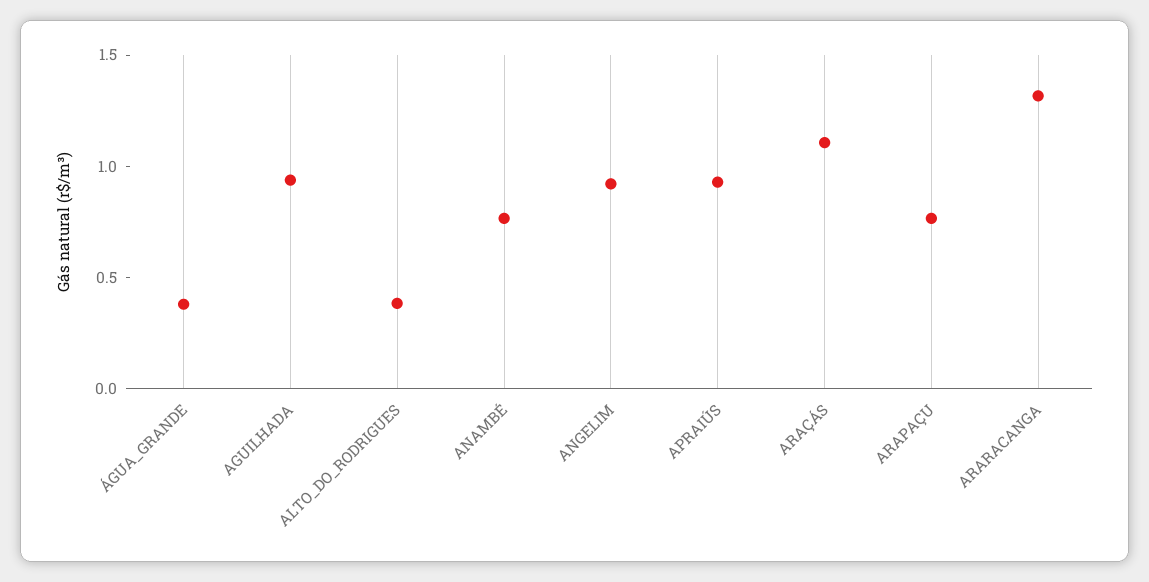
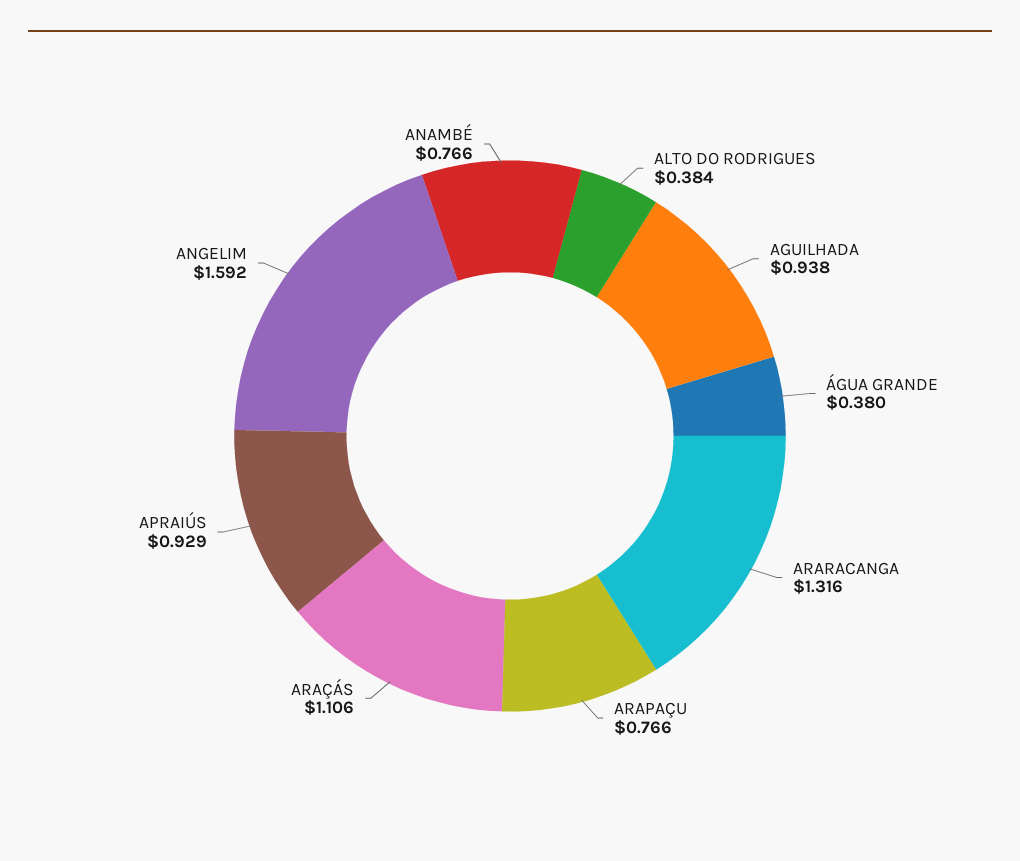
  {
    "ÁGUA_GRANDE": 0.38,
    "AGUILHADA": 0.938,
    "ALTO_DO_RODRIGUES": 0.384,
    "ANAMBÉ": 0.766,
-   "ANGELIM": 0.9,
+   "ANGELIM": 1.592,
    "APRAIÚS": 0.929,
    "ARAÇÁS": 1.106,
    "ARAPAÇU": 0.766,
    "ARARACANGA": 1.316
  }

